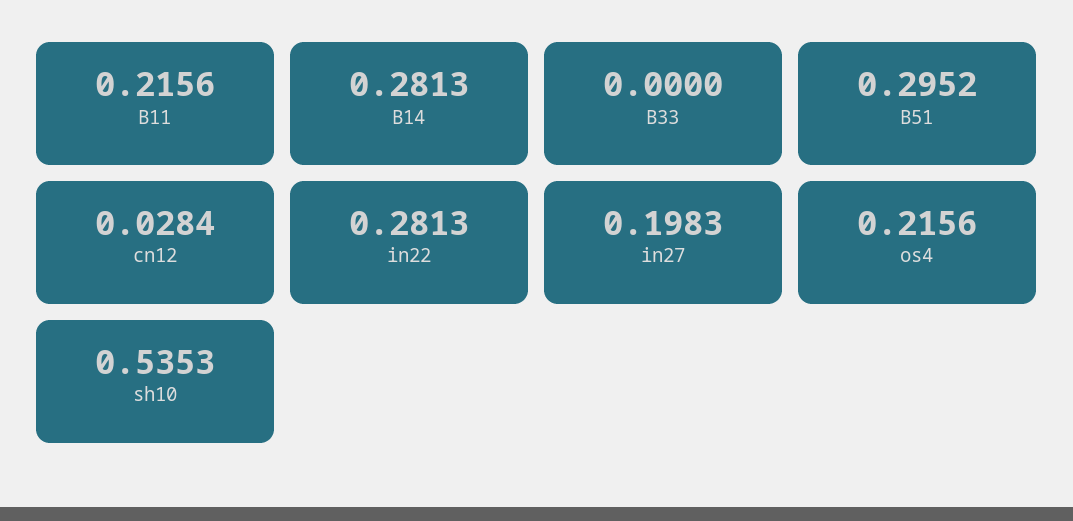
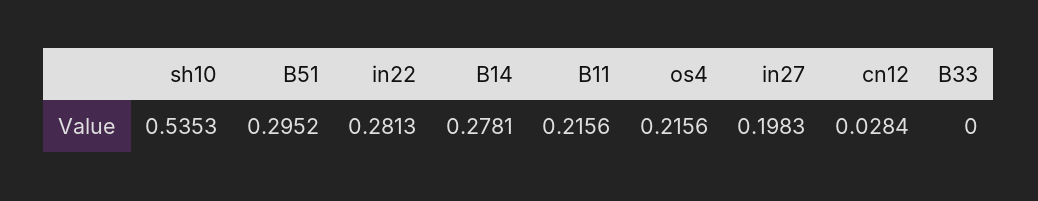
  {
    "B11": 0.2156,
-   "B14": 0.2813,
+   "B14": 0.2781,
    "B33": 0,
    "B51": 0.2952,
    "cn12": 0.0284,
    "in22": 0.2813,
    "in27": 0.1983,
    "os4": 0.2156,
    "sh10": 0.5353
  }

